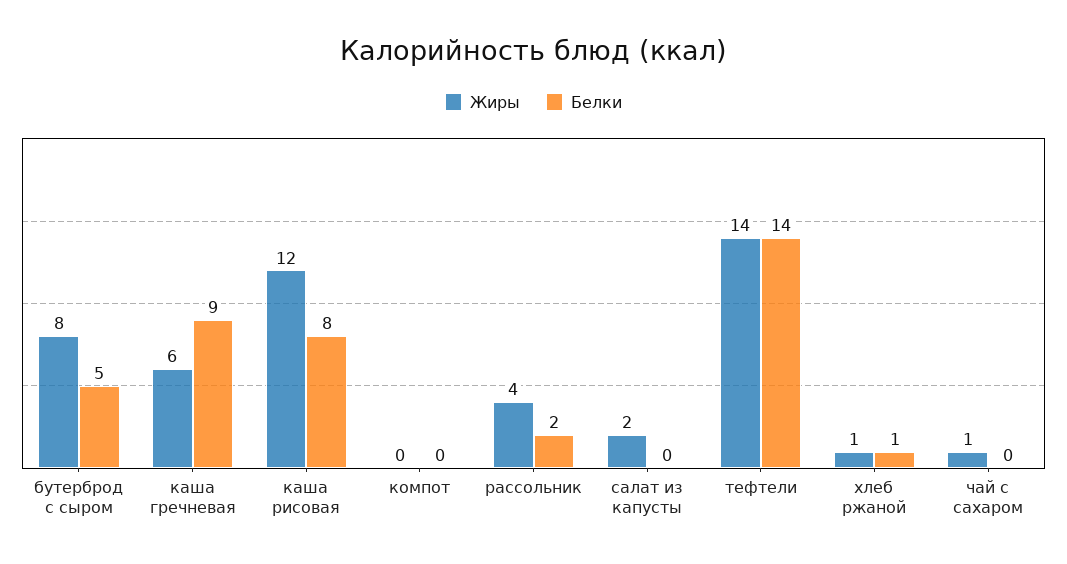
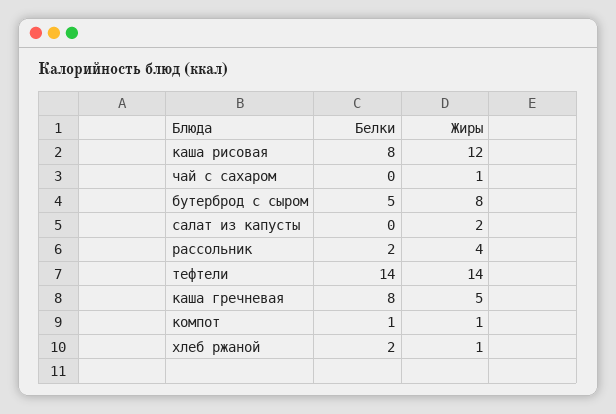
  {
    "Жиры": {
      "бутерброд с сыром": 8,
-     "каша гречневая": 6,
+     "каша гречневая": 5,
      "каша рисовая": 12,
-     "компот": 0,
+     "компот": 1,
      "рассольник": 4,
      "салат из капусты": 2,
      "тефтели": 14,
      "хлеб ржаной": 1,
      "чай с сахаром": 1
    },
    "Белки": {
      "бутерброд с сыром": 5,
-     "каша гречневая": 9,
+     "каша гречневая": 8,
      "каша рисовая": 8,
-     "компот": 0,
+     "компот": 1,
      "рассольник": 2,
      "салат из капусты": 0,
      "тефтели": 14,
-     "хлеб ржаной": 1,
+     "хлеб ржаной": 2,
      "чай с сахаром": 0
    }
  }

